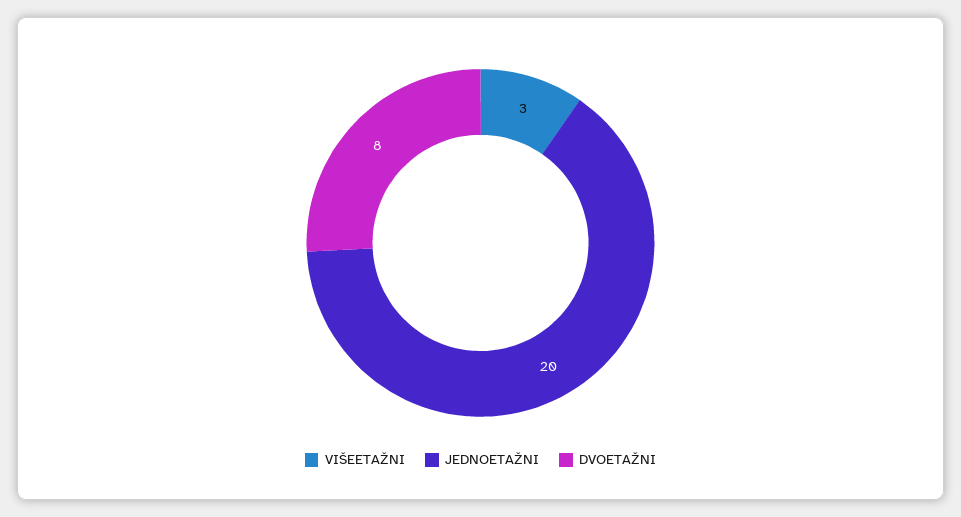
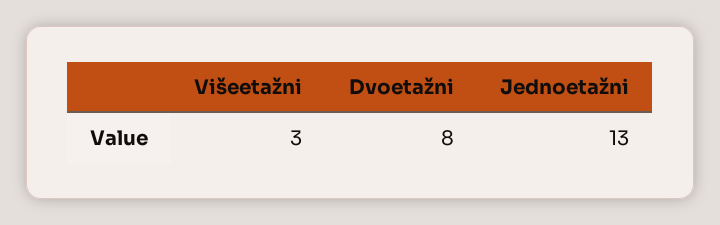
  {
    "VIŠEETAŽNI": 3,
-   "JEDNOETAŽNI": 20,
+   "JEDNOETAŽNI": 13,
    "DVOETAŽNI": 8
  }

